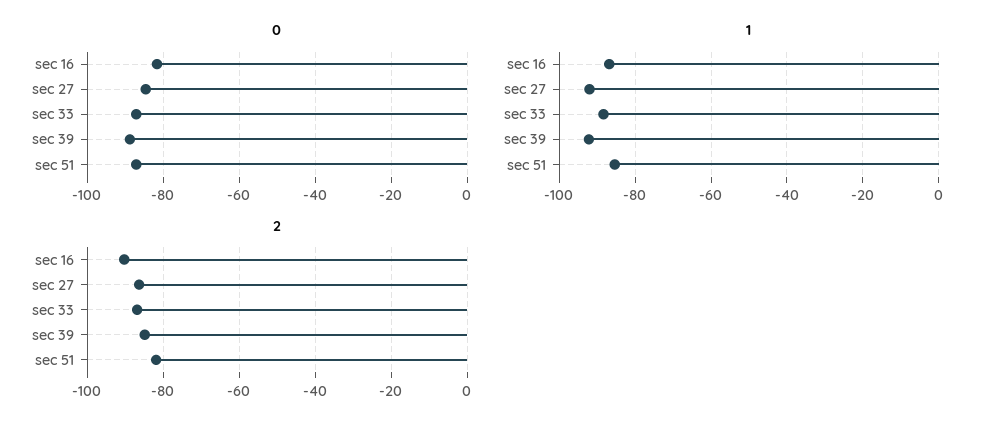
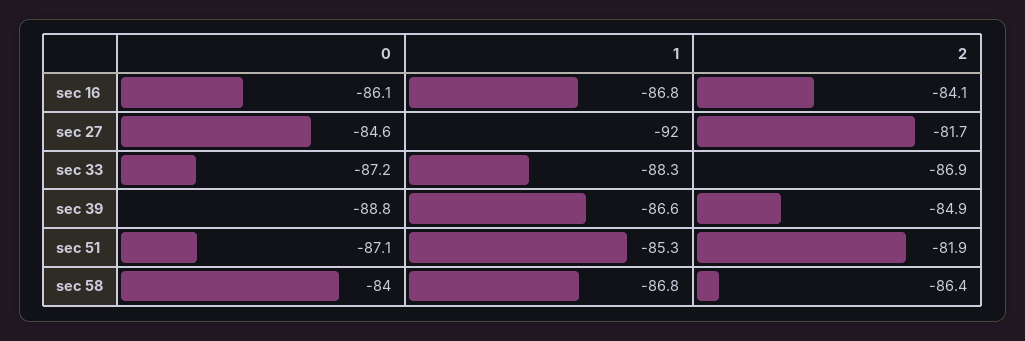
  {
    "0": {
-     "sec 16": -82,
+     "sec 16": -86.1,
      "sec 27": -84.6,
      "sec 33": -87.2,
      "sec 39": -88.8,
-     "sec 51": -87.1
+     "sec 51": -87.1,
+     "sec 58": -84
    },
    "1": {
      "sec 16": -86.8,
      "sec 27": -92,
      "sec 33": -88.3,
-     "sec 39": -92,
+     "sec 39": -86.6,
-     "sec 51": -85.3
+     "sec 51": -85.3,
+     "sec 58": -86.8
    },
    "2": {
-     "sec 16": -90,
+     "sec 16": -84.1,
-     "sec 27": -86,
+     "sec 27": -81.7,
      "sec 33": -86.9,
      "sec 39": -84.9,
-     "sec 51": -81.9
+     "sec 51": -81.9,
+     "sec 58": -86.4
    }
  }

